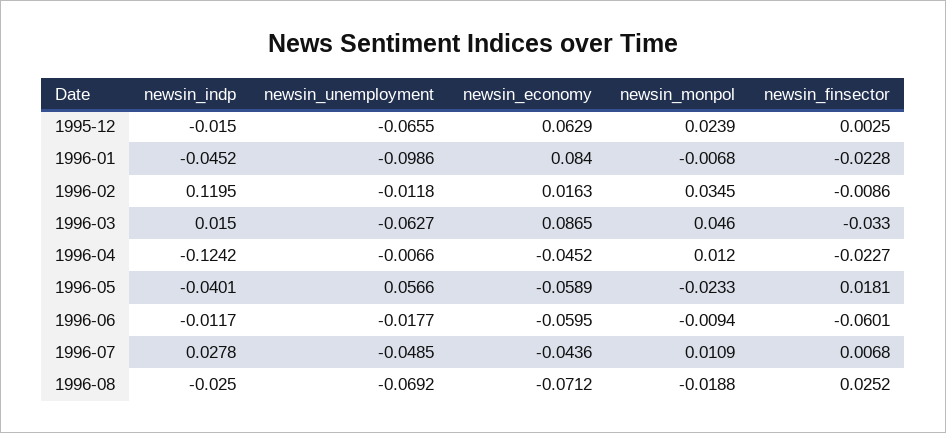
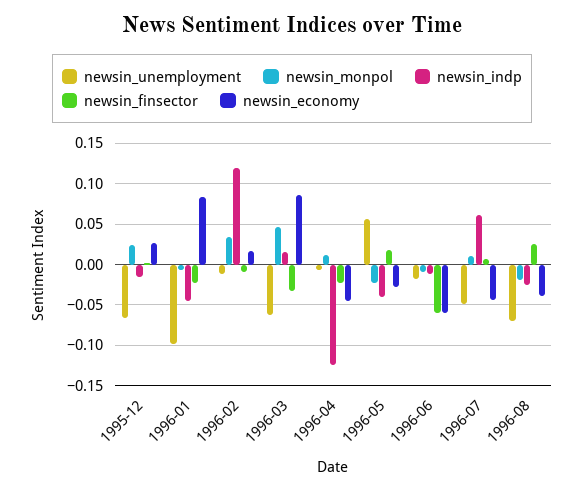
  {
    "newsin_indp": {
      "1995-12": -0.015,
      "1996-01": -0.0452,
      "1996-02": 0.1195,
      "1996-03": 0.015,
      "1996-04": -0.1242,
      "1996-05": -0.0401,
      "1996-06": -0.0117,
-     "1996-07": 0.0278,
+     "1996-07": 0.06,
      "1996-08": -0.025
    },
    "newsin_unemployment": {
      "1995-12": -0.0655,
      "1996-01": -0.0986,
      "1996-02": -0.0118,
      "1996-03": -0.0627,
      "1996-04": -0.0066,
      "1996-05": 0.0566,
      "1996-06": -0.0177,
      "1996-07": -0.0485,
      "1996-08": -0.0692
    },
    "newsin_economy": {
-     "1995-12": 0.0629,
+     "1995-12": 0.03,
      "1996-01": 0.084,
      "1996-02": 0.0163,
      "1996-03": 0.0865,
      "1996-04": -0.0452,
-     "1996-05": -0.0589,
+     "1996-05": -0.03,
      "1996-06": -0.0595,
      "1996-07": -0.0436,
-     "1996-08": -0.0712
+     "1996-08": -0.04
    },
    "newsin_monpol": {
      "1995-12": 0.0239,
      "1996-01": -0.0068,
      "1996-02": 0.0345,
      "1996-03": 0.046,
      "1996-04": 0.012,
      "1996-05": -0.0233,
      "1996-06": -0.0094,
      "1996-07": 0.0109,
      "1996-08": -0.0188
    },
    "newsin_finsector": {
      "1995-12": 0.0025,
      "1996-01": -0.0228,
      "1996-02": -0.0086,
      "1996-03": -0.033,
      "1996-04": -0.0227,
      "1996-05": 0.0181,
      "1996-06": -0.0601,
      "1996-07": 0.0068,
      "1996-08": 0.0252
    }
  }

